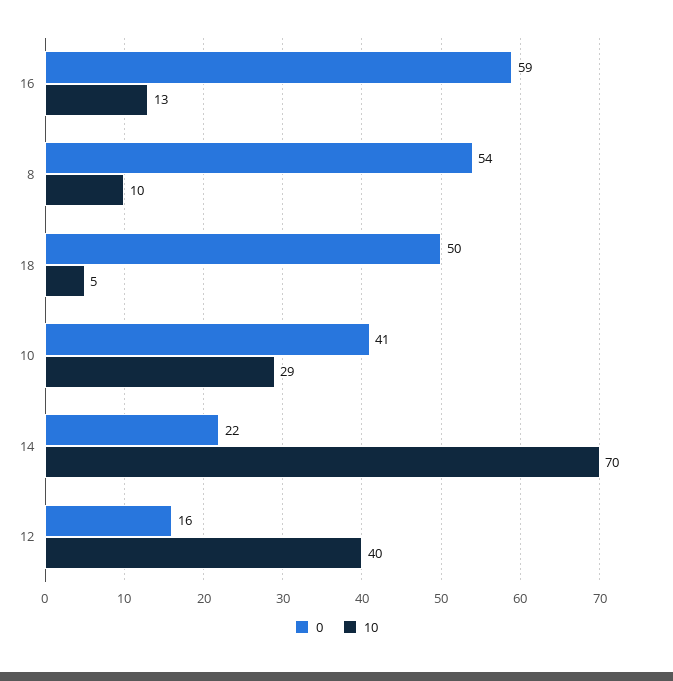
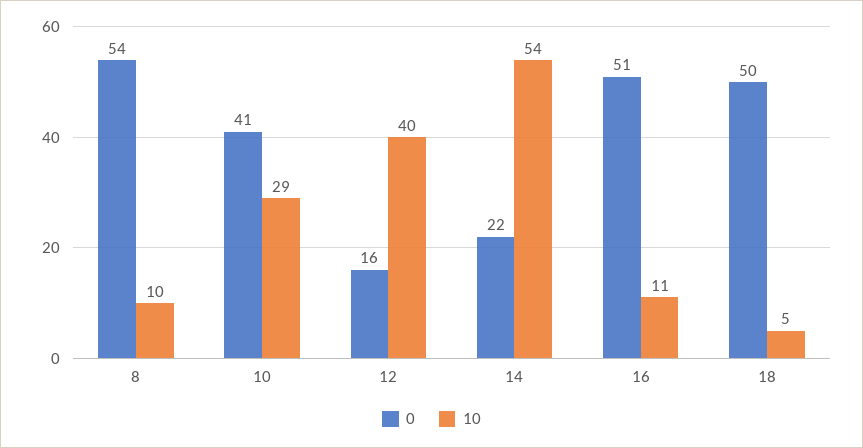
  {
    "0": {
-     "16": 59,
+     "16": 51,
      "8": 54,
      "18": 50,
      "10": 41,
      "14": 22,
      "12": 16
    },
    "10": {
-     "16": 13,
+     "16": 11,
      "8": 10,
      "18": 5,
      "10": 29,
-     "14": 70,
+     "14": 54,
      "12": 40
    }
  }

